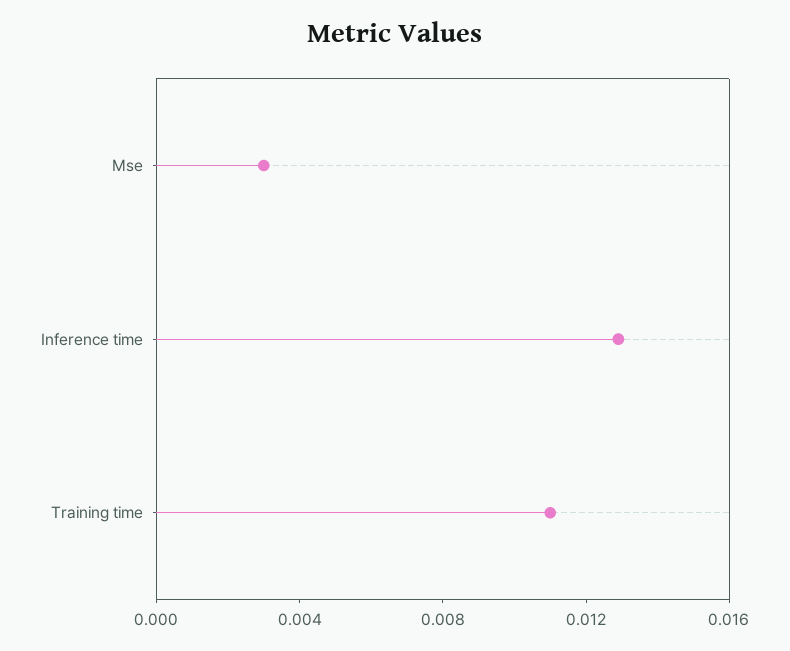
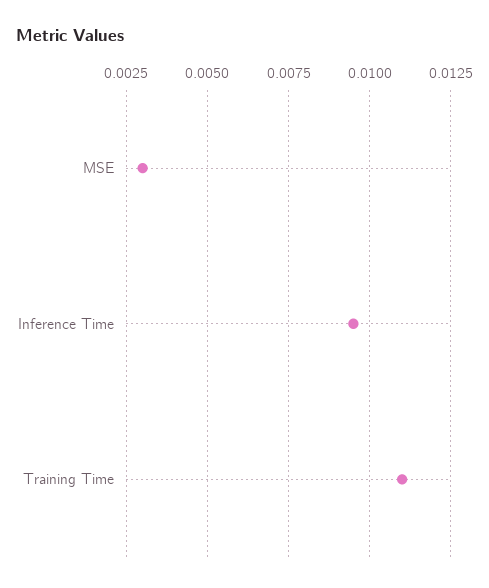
  {
    "Mse": 0.003,
-   "Inference time": 0.013,
+   "Inference time": 0.0095,
    "Training time": 0.011
  }

